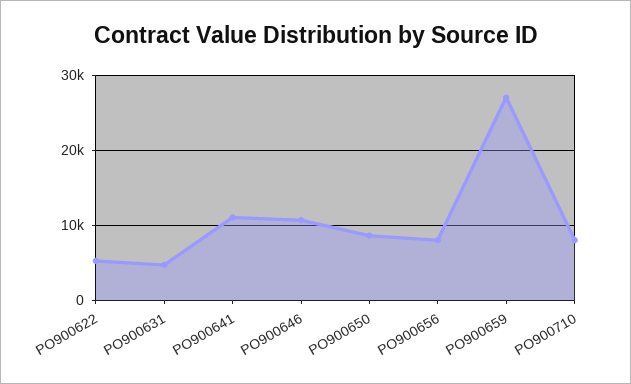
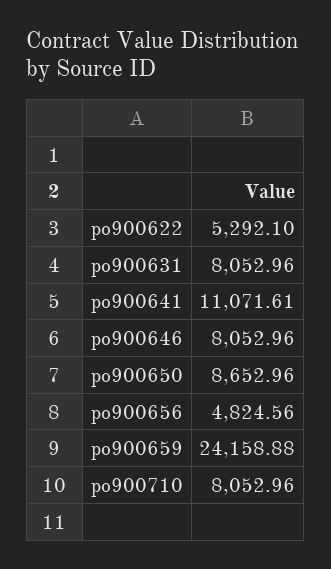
  {
    "PO900622": 5292.1,
-   "PO900631": 5000,
+   "PO900631": 8052.96,
    "PO900641": 11071.61,
-   "PO900646": 11000,
+   "PO900646": 8052.96,
    "PO900650": 8652.96,
-   "PO900656": 8000,
+   "PO900656": 4824.56,
-   "PO900659": 27000,
+   "PO900659": 24158.88,
    "PO900710": 8052.96
  }

